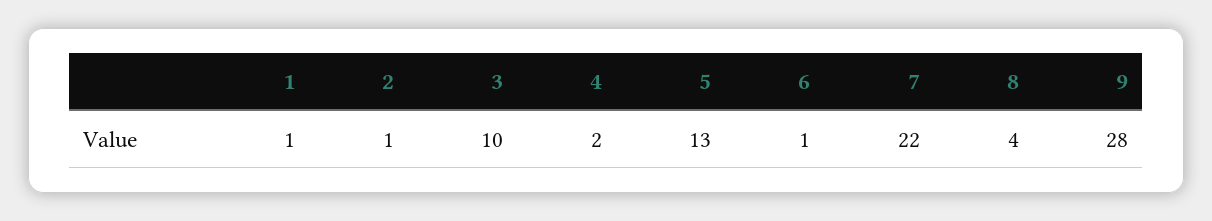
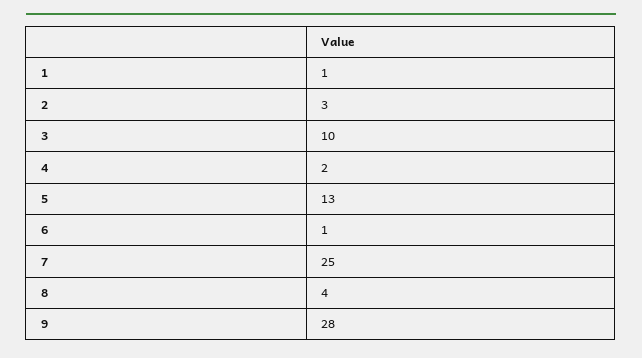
  {
    "1": 1,
-   "2": 1,
+   "2": 3,
    "3": 10,
    "4": 2,
    "5": 13,
    "6": 1,
-   "7": 22,
+   "7": 25,
    "8": 4,
    "9": 28
  }

